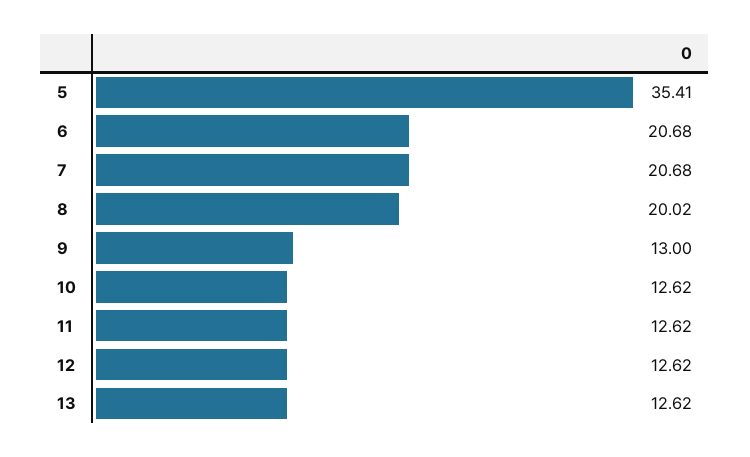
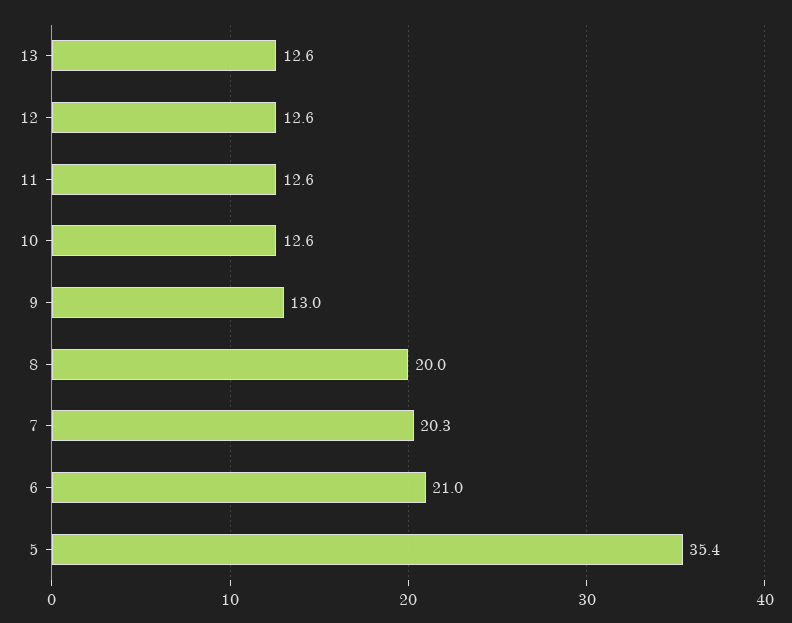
  {
    "5": 35.41,
-   "6": 20.68,
+   "6": 21,
-   "7": 20.68,
+   "7": 20.3,
    "8": 20.02,
    "9": 13,
    "10": 12.62,
    "11": 12.62,
    "12": 12.62,
    "13": 12.62
  }

